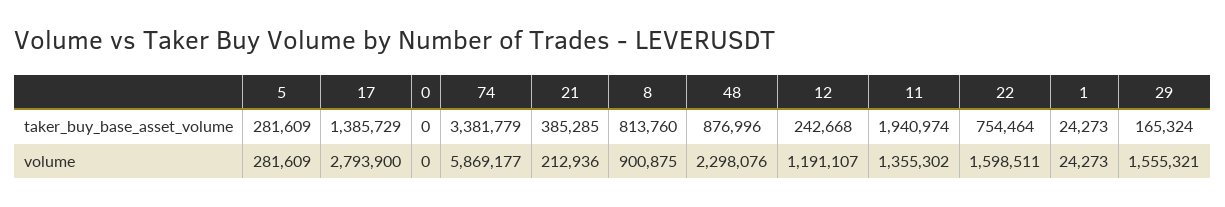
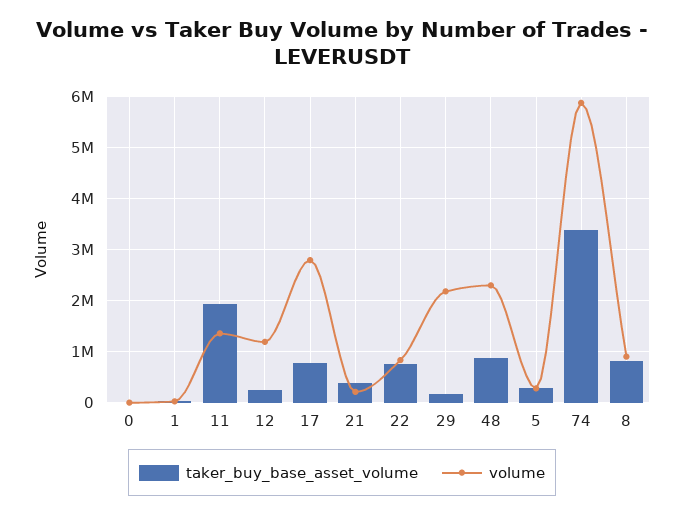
  {
    "taker_buy_base_asset_volume": {
      "5": 281609,
-     "17": 1385729,
+     "17": 800000,
      "0": 0,
      "74": 3381779,
      "21": 385285,
      "8": 813760,
      "48": 876996,
      "12": 242668,
      "11": 1940974,
      "22": 754464,
      "1": 24273,
      "29": 165324
    },
    "volume": {
      "5": 281609,
      "17": 2793900,
      "0": 0,
      "74": 5869177,
      "21": 212936,
      "8": 900875,
      "48": 2298076,
      "12": 1191107,
      "11": 1355302,
-     "22": 1598511,
+     "22": 800000,
      "1": 24273,
-     "29": 1555321
+     "29": 2200000
    }
  }

